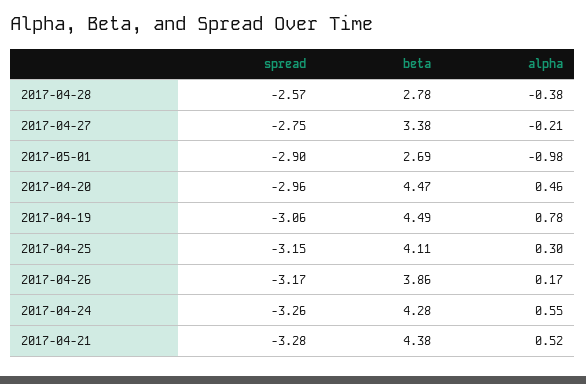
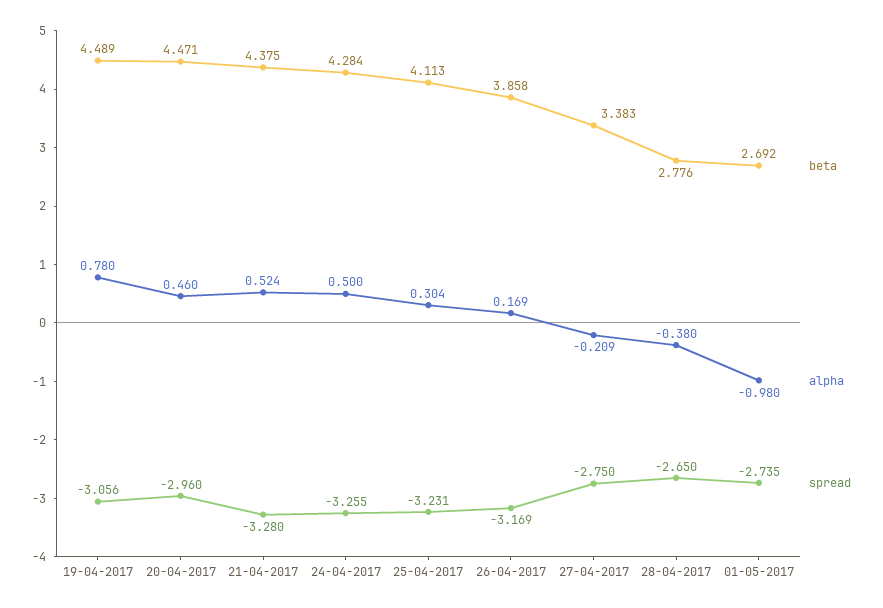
  {
    "spread": {
-     "2017-04-28": -2.57,
+     "2017-04-28": -2.65,
      "2017-04-27": -2.75,
-     "2017-05-01": -2.9,
+     "2017-05-01": -2.735,
      "2017-04-20": -2.96,
      "2017-04-19": -3.056,
-     "2017-04-25": -3.15,
+     "2017-04-25": -3.231,
      "2017-04-26": -3.169,
      "2017-04-24": -3.255,
      "2017-04-21": -3.28
    },
    "beta": {
      "2017-04-28": 2.776,
      "2017-04-27": 3.383,
      "2017-05-01": 2.692,
      "2017-04-20": 4.471,
      "2017-04-19": 4.489,
      "2017-04-25": 4.113,
      "2017-04-26": 3.858,
      "2017-04-24": 4.284,
      "2017-04-21": 4.375
    },
    "alpha": {
      "2017-04-28": -0.38,
      "2017-04-27": -0.209,
      "2017-05-01": -0.98,
      "2017-04-20": 0.46,
      "2017-04-19": 0.78,
      "2017-04-25": 0.304,
      "2017-04-26": 0.169,
-     "2017-04-24": 0.55,
+     "2017-04-24": 0.5,
      "2017-04-21": 0.524
    }
  }

